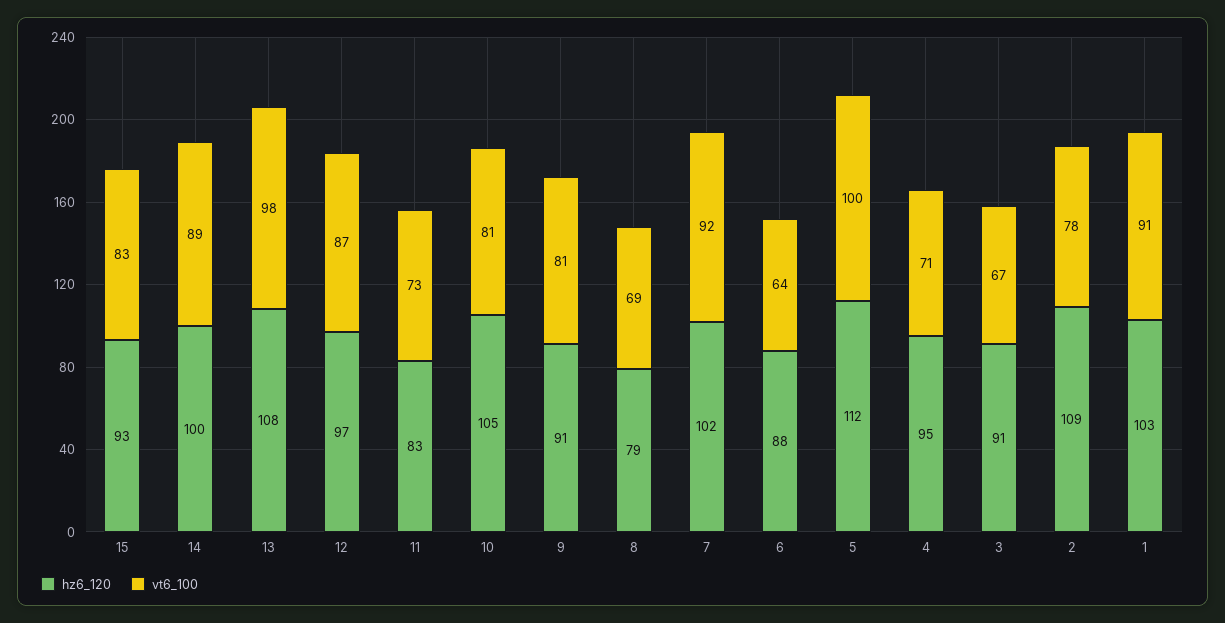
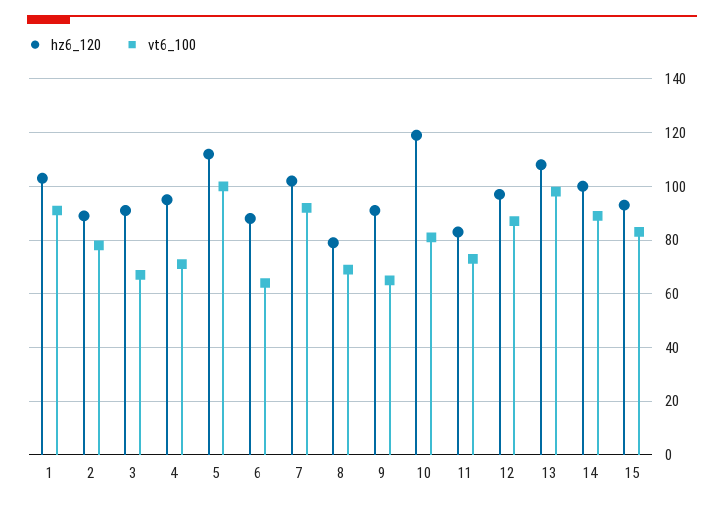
  {
    "hz6_120": {
      "15": 93,
      "14": 100,
      "13": 108,
      "12": 97,
      "11": 83,
-     "10": 105,
+     "10": 120,
      "9": 91,
      "8": 79,
      "7": 102,
      "6": 88,
      "5": 112,
      "4": 95,
      "3": 91,
-     "2": 109,
+     "2": 90,
      "1": 103
    },
    "vt6_100": {
      "15": 83,
      "14": 89,
      "13": 98,
      "12": 87,
      "11": 73,
      "10": 81,
-     "9": 81,
+     "9": 65,
      "8": 69,
      "7": 92,
      "6": 64,
      "5": 100,
      "4": 71,
      "3": 67,
      "2": 78,
      "1": 91
    }
  }

